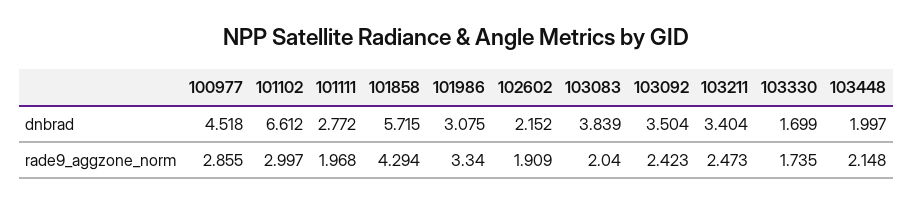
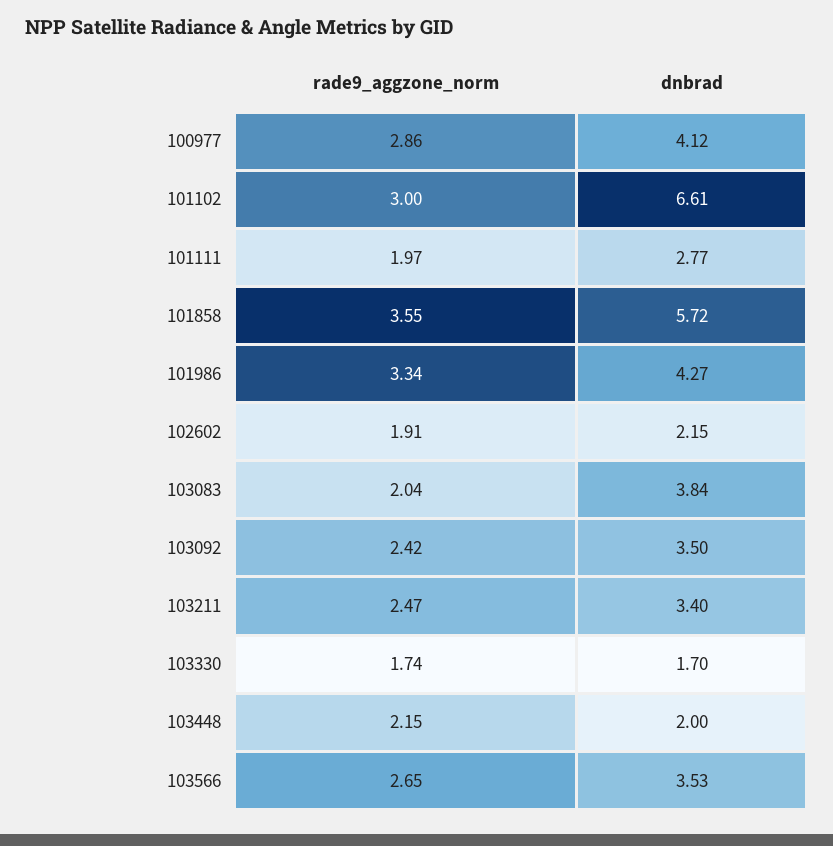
  {
    "100977": {
-     "dnbrad": 4.518,
+     "dnbrad": 4.12,
      "rade9_aggzone_norm": 2.855
    },
    "101102": {
      "dnbrad": 6.612,
      "rade9_aggzone_norm": 2.997
    },
    "101111": {
      "dnbrad": 2.772,
      "rade9_aggzone_norm": 1.968
    },
    "101858": {
      "dnbrad": 5.715,
-     "rade9_aggzone_norm": 4.294
+     "rade9_aggzone_norm": 3.55
    },
    "101986": {
-     "dnbrad": 3.075,
+     "dnbrad": 4.27,
      "rade9_aggzone_norm": 3.34
    },
    "102602": {
      "dnbrad": 2.152,
      "rade9_aggzone_norm": 1.909
    },
    "103083": {
      "dnbrad": 3.839,
      "rade9_aggzone_norm": 2.04
    },
    "103092": {
      "dnbrad": 3.504,
      "rade9_aggzone_norm": 2.423
    },
    "103211": {
      "dnbrad": 3.404,
      "rade9_aggzone_norm": 2.473
    },
    "103330": {
      "dnbrad": 1.699,
      "rade9_aggzone_norm": 1.735
    },
    "103448": {
      "dnbrad": 1.997,
      "rade9_aggzone_norm": 2.148
-   }
+   },
+   "103566": {
+     "rade9_aggzone_norm": 2.65,
+     "dnbrad": 3.53
+   }
  }

